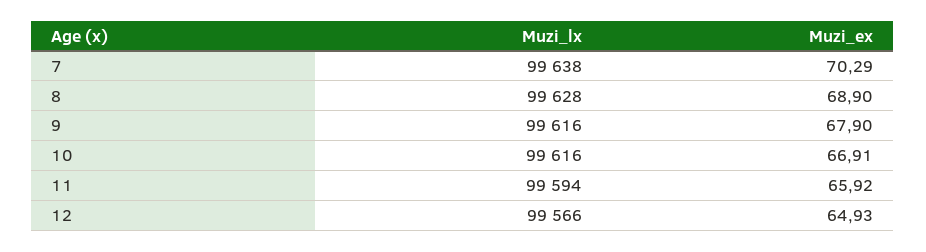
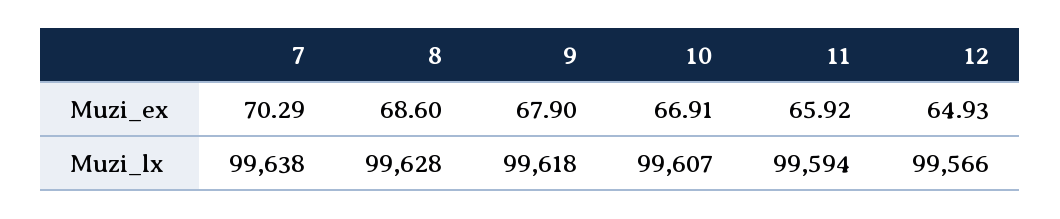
  {
    "Muzi_lx": {
      "7": 99638,
      "8": 99628,
-     "9": 99616,
+     "9": 99618,
-     "10": 99616,
+     "10": 99607,
      "11": 99594,
      "12": 99566
    },
    "Muzi_ex": {
      "7": 70.29,
-     "8": 68.9,
+     "8": 68.6,
      "9": 67.9,
      "10": 66.91,
      "11": 65.92,
      "12": 64.93
    }
  }

